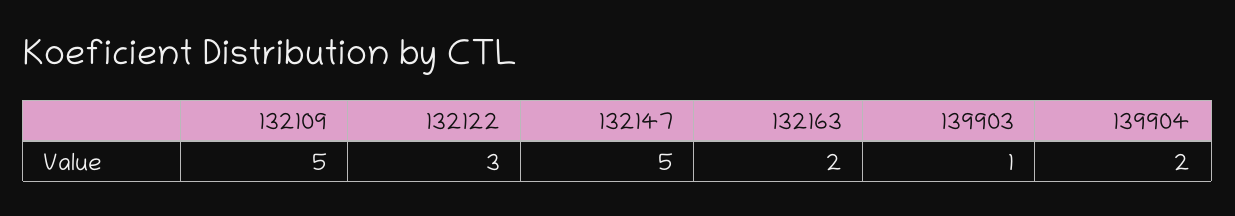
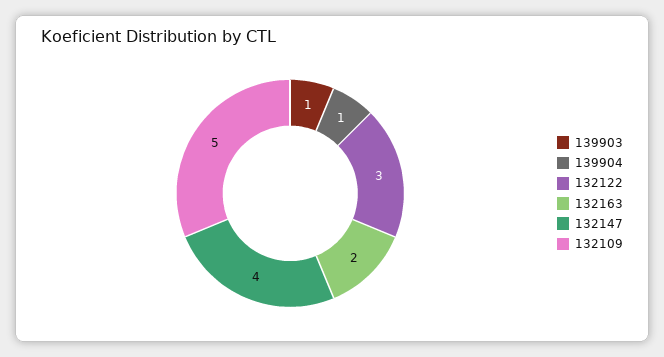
  {
    "132109": 5,
    "132122": 3,
-   "132147": 5,
+   "132147": 4,
    "132163": 2,
    "139903": 1,
-   "139904": 2
+   "139904": 1
  }

